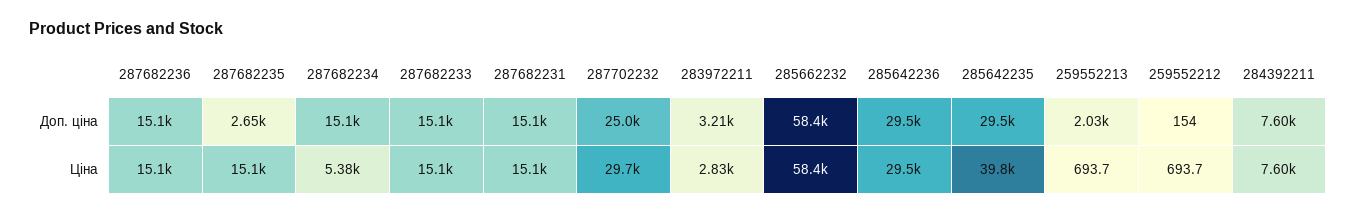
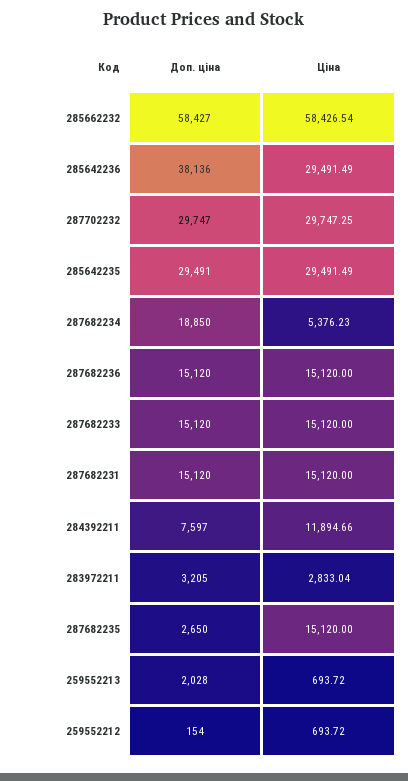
  {
    "287682236": {
      "Доп. ціна": 15120,
      "Ціна": 15120
    },
    "287682235": {
      "Доп. ціна": 2650,
      "Ціна": 15120
    },
    "287682234": {
-     "Доп. ціна": 15100,
+     "Доп. ціна": 18850,
      "Ціна": 5376.23
    },
    "287682233": {
      "Доп. ціна": 15120,
      "Ціна": 15120
    },
    "287682231": {
      "Доп. ціна": 15120,
      "Ціна": 15120
    },
    "287702232": {
-     "Доп. ціна": 25000,
+     "Доп. ціна": 29747,
      "Ціна": 29747.25
    },
    "283972211": {
      "Доп. ціна": 3205,
      "Ціна": 2833.04
    },
    "285662232": {
      "Доп. ціна": 58427,
      "Ціна": 58426.54
    },
    "285642236": {
-     "Доп. ціна": 29500,
+     "Доп. ціна": 38136,
      "Ціна": 29491.49
    },
    "285642235": {
      "Доп. ціна": 29491,
-     "Ціна": 39800
+     "Ціна": 29491.49
    },
    "259552213": {
      "Доп. ціна": 2028,
      "Ціна": 693.72
    },
    "259552212": {
      "Доп. ціна": 154,
      "Ціна": 693.72
    },
    "284392211": {
      "Доп. ціна": 7597,
-     "Ціна": 7600
+     "Ціна": 11894.66
    }
  }

